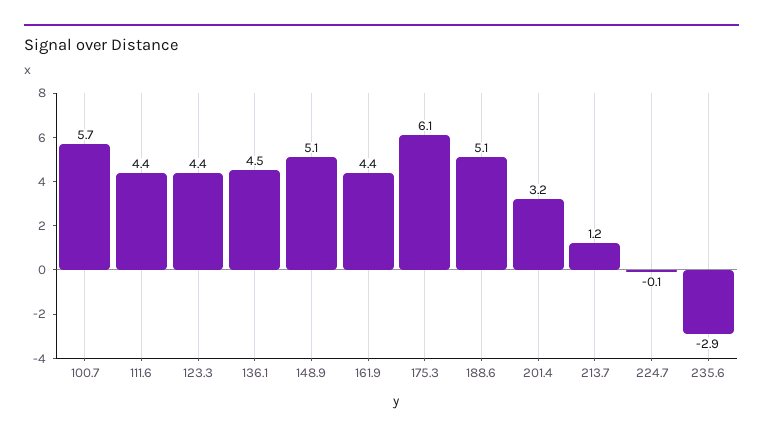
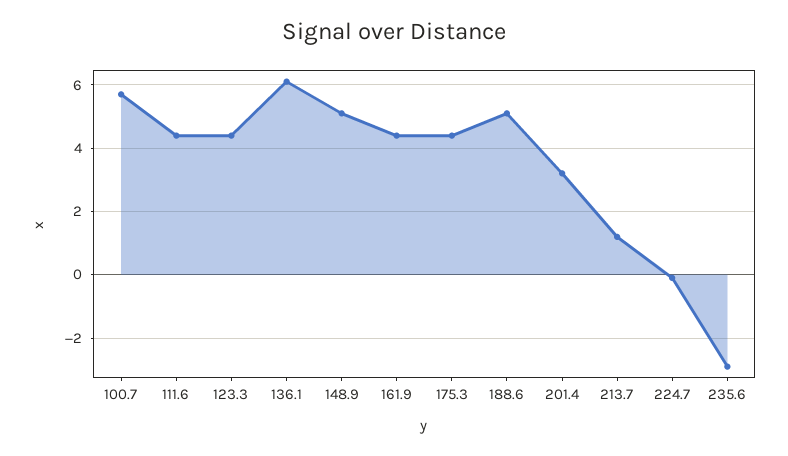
  {
    "100.7": 5.7,
    "111.6": 4.4,
    "123.3": 4.4,
-   "136.1": 4.5,
+   "136.1": 6,
    "148.9": 5.1,
    "161.9": 4.4,
-   "175.3": 6.1,
+   "175.3": 4.5,
    "188.6": 5.1,
    "201.4": 3.2,
    "213.7": 1.2,
    "224.7": -0.1,
    "235.6": -2.9
  }

